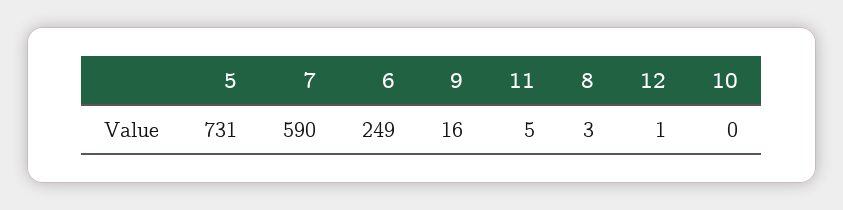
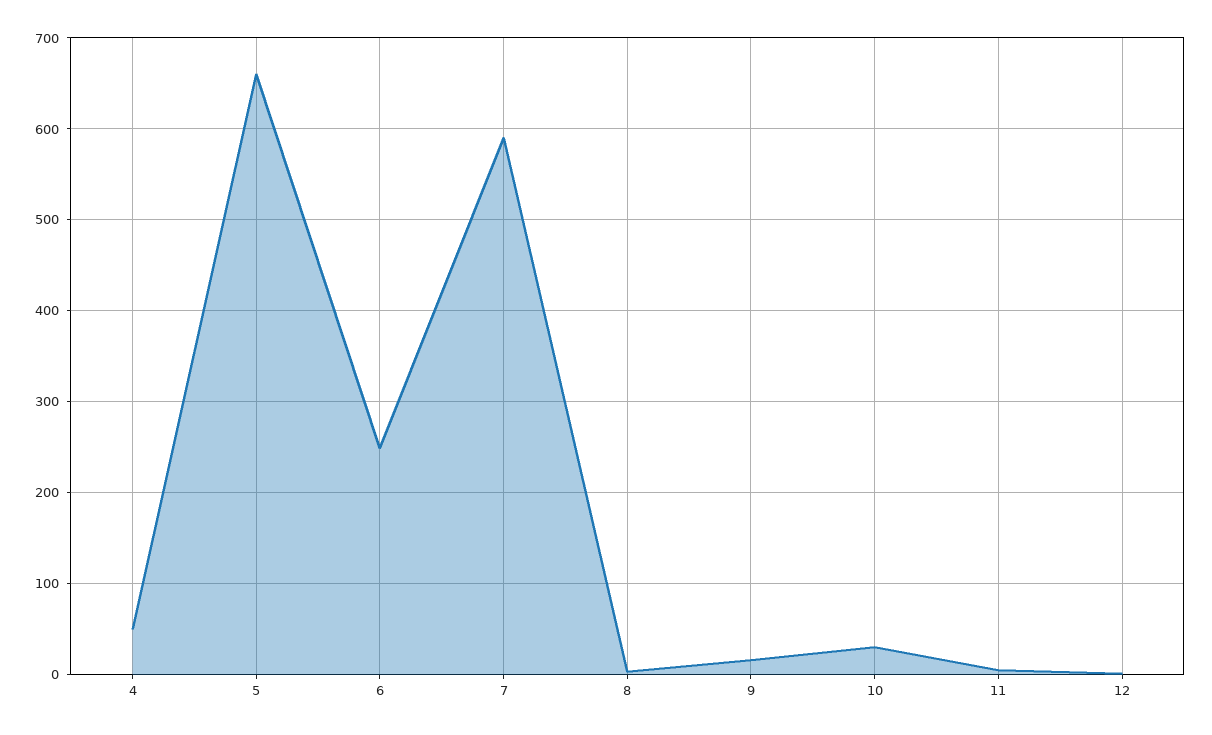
  {
-   "5": 731,
+   "5": 660,
    "7": 590,
    "6": 249,
    "9": 16,
    "11": 5,
    "8": 3,
    "12": 1,
-   "10": 0
+   "10": 30,
+   "4": 50
  }

